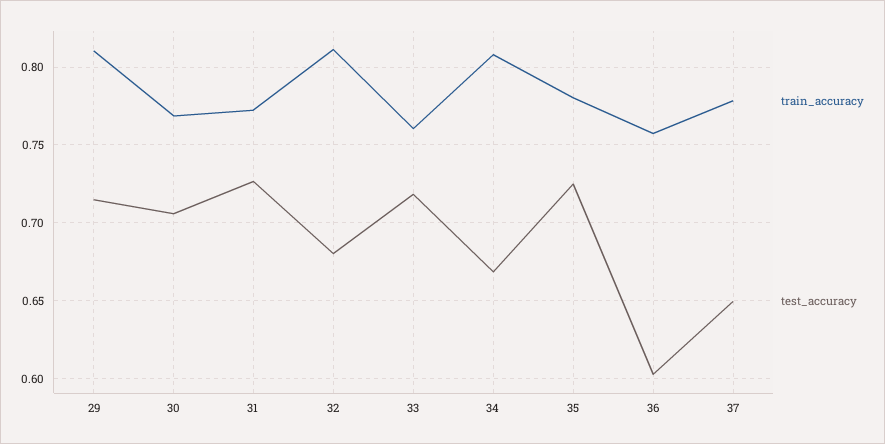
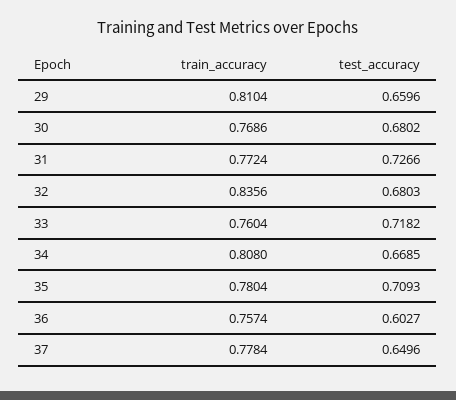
  {
    "train_accuracy": {
      "29": 0.8104,
      "30": 0.7686,
      "31": 0.7724,
-     "32": 0.81,
+     "32": 0.8356,
      "33": 0.7604,
      "34": 0.808,
      "35": 0.7804,
      "36": 0.7574,
      "37": 0.7784
    },
    "test_accuracy": {
-     "29": 0.715,
+     "29": 0.6596,
-     "30": 0.705,
+     "30": 0.6802,
      "31": 0.7266,
      "32": 0.6803,
      "33": 0.7182,
      "34": 0.6685,
-     "35": 0.725,
+     "35": 0.7093,
      "36": 0.6027,
      "37": 0.6496
    }
  }

